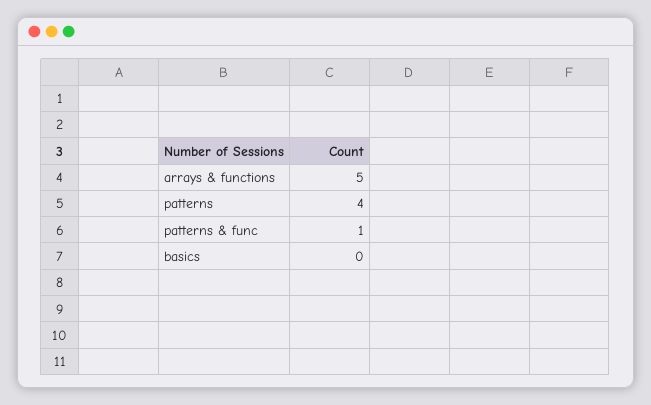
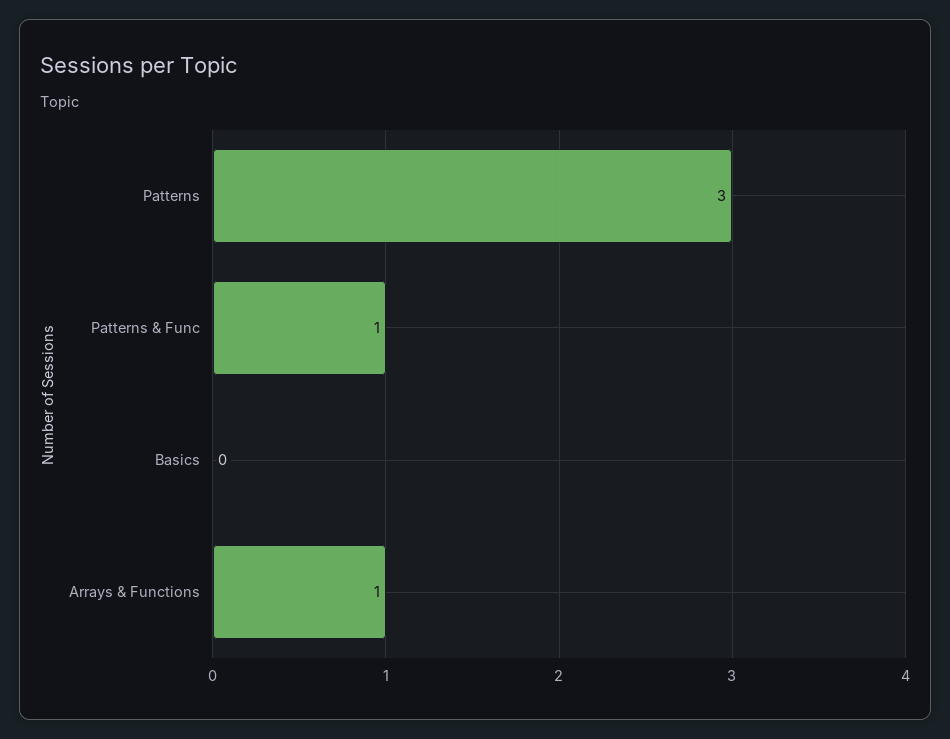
  {
-   "arrays & functions": 5,
+   "arrays & functions": 1,
-   "patterns": 4,
+   "patterns": 3,
    "patterns & func": 1,
    "basics": 0
  }

